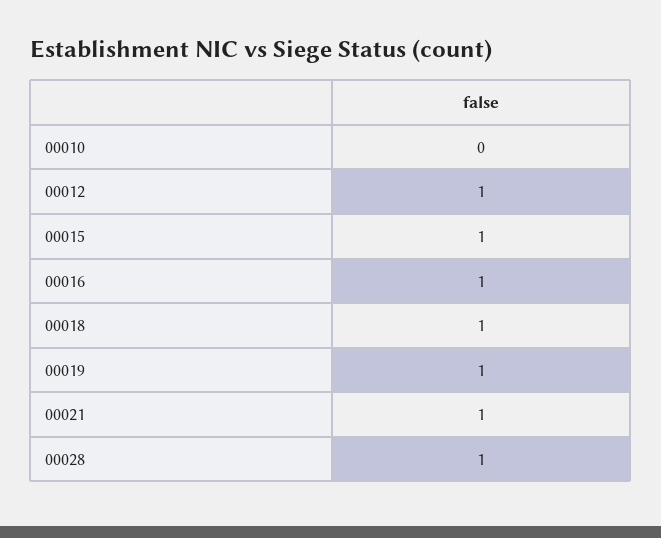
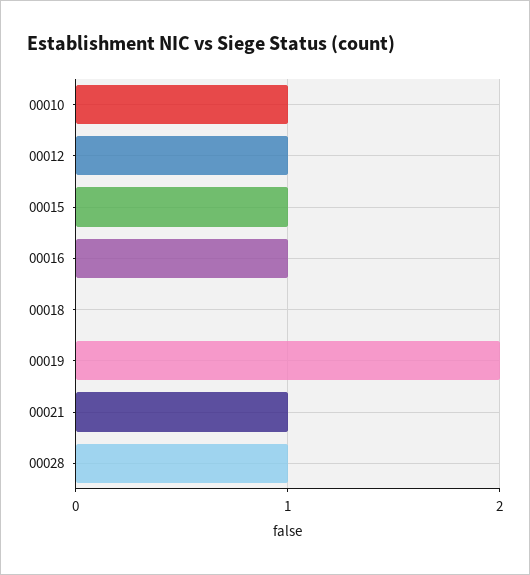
  {
-   "00010": 0,
+   "00010": 1,
    "00012": 1,
    "00015": 1,
    "00016": 1,
-   "00018": 1,
+   "00018": 0,
-   "00019": 1,
+   "00019": 2,
    "00021": 1,
    "00028": 1
  }

